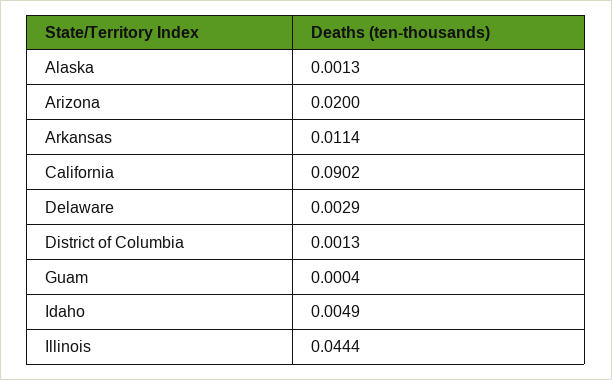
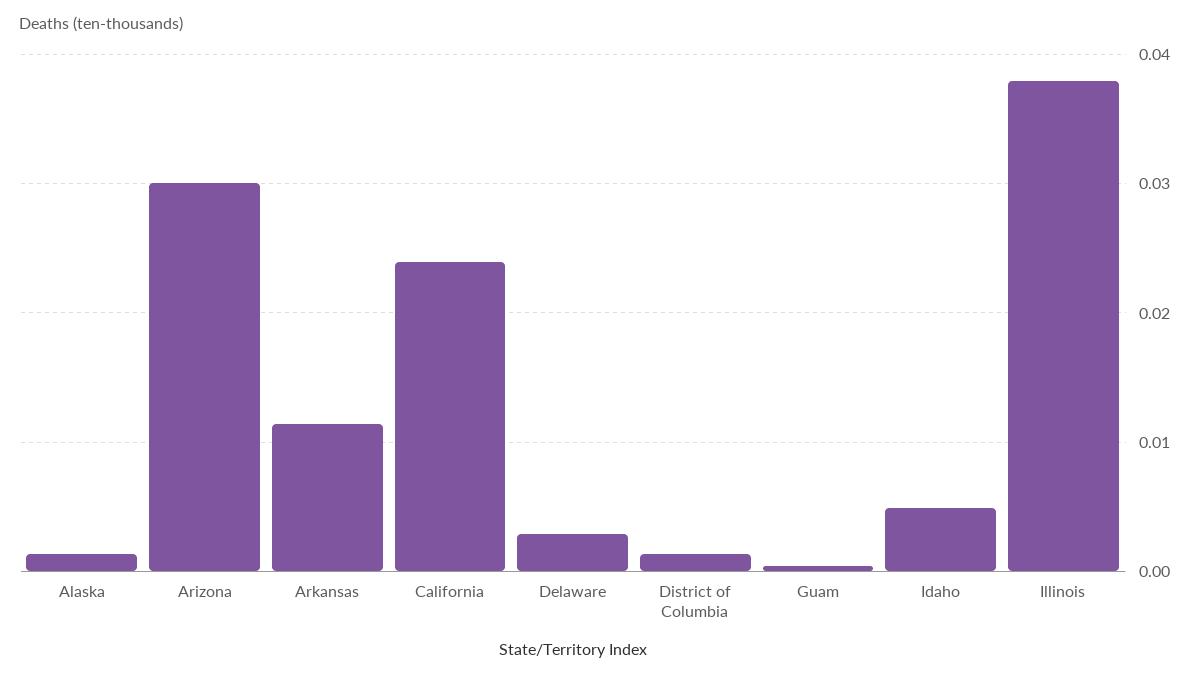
  {
    "Alaska": 0.0013,
-   "Arizona": 0.02,
+   "Arizona": 0.03,
    "Arkansas": 0.0114,
-   "California": 0.0902,
+   "California": 0.024,
    "Delaware": 0.0029,
    "District of Columbia": 0.0013,
    "Guam": 0.0004,
    "Idaho": 0.0049,
-   "Illinois": 0.0444
+   "Illinois": 0.038
  }

